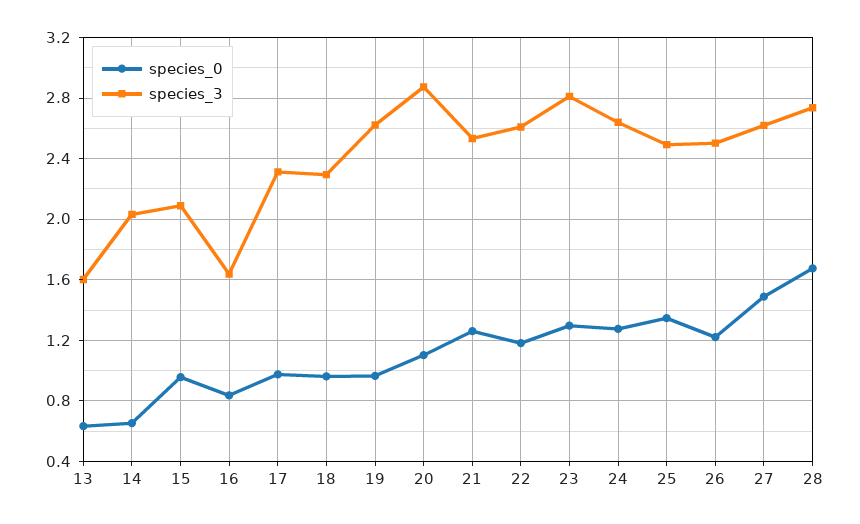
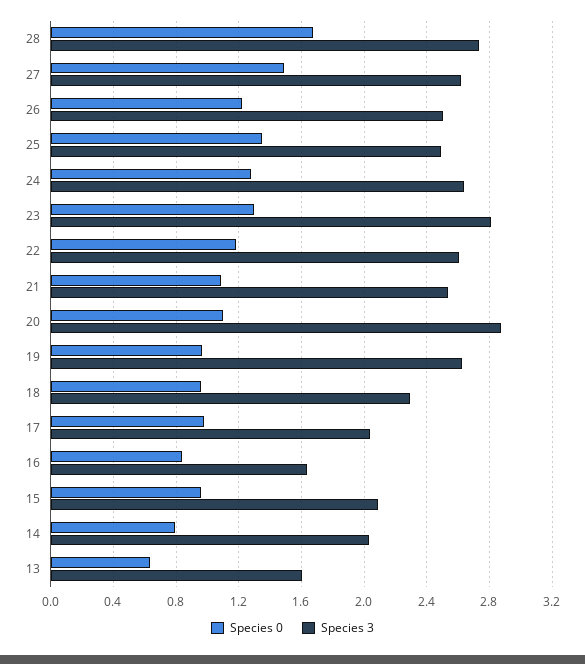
  {
    "species_0": {
      "13": 0.65,
-     "14": 0.65,
+     "14": 0.8,
      "15": 0.95,
      "16": 0.85,
      "17": 1,
      "18": 0.95,
      "19": 0.95,
      "20": 1.1,
-     "21": 1.25,
+     "21": 1.1,
      "22": 1.2,
      "23": 1.3,
      "24": 1.3,
      "25": 1.35,
      "26": 1.2,
      "27": 1.5,
      "28": 1.7
    },
    "species_3": {
      "13": 1.6,
      "14": 2.05,
      "15": 2.1,
      "16": 1.65,
-     "17": 2.3,
+     "17": 2.05,
      "18": 2.3,
      "19": 2.6,
      "20": 2.85,
      "21": 2.55,
      "22": 2.6,
      "23": 2.8,
      "24": 2.65,
      "25": 2.5,
      "26": 2.5,
      "27": 2.6,
      "28": 2.75
    }
  }

